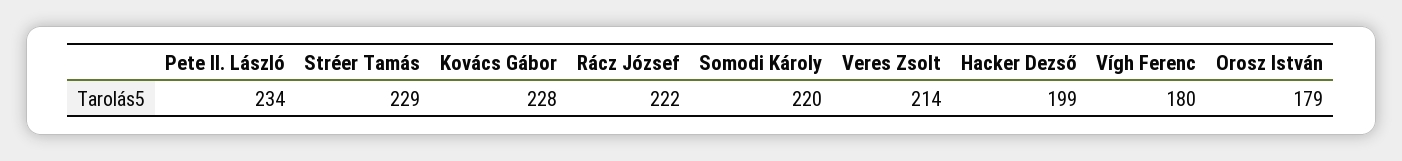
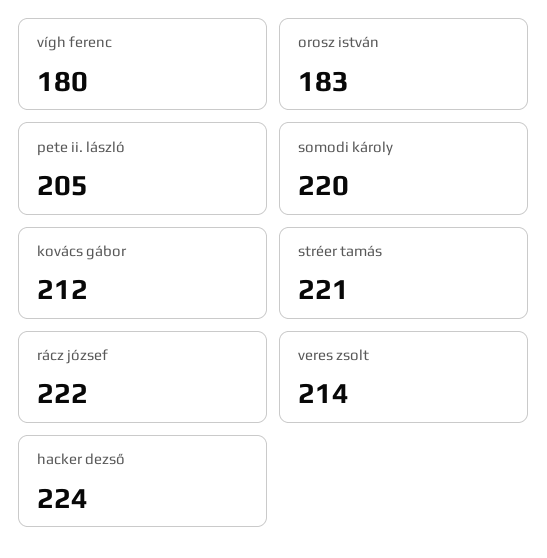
  {
-   "Pete II. László": 234,
+   "Pete II. László": 205,
-   "Stréer Tamás": 229,
+   "Stréer Tamás": 221,
-   "Kovács Gábor": 228,
+   "Kovács Gábor": 212,
    "Rácz József": 222,
    "Somodi Károly": 220,
    "Veres Zsolt": 214,
-   "Hacker Dezső": 199,
+   "Hacker Dezső": 224,
    "Vígh Ferenc": 180,
-   "Orosz István": 179
+   "Orosz István": 183
  }

